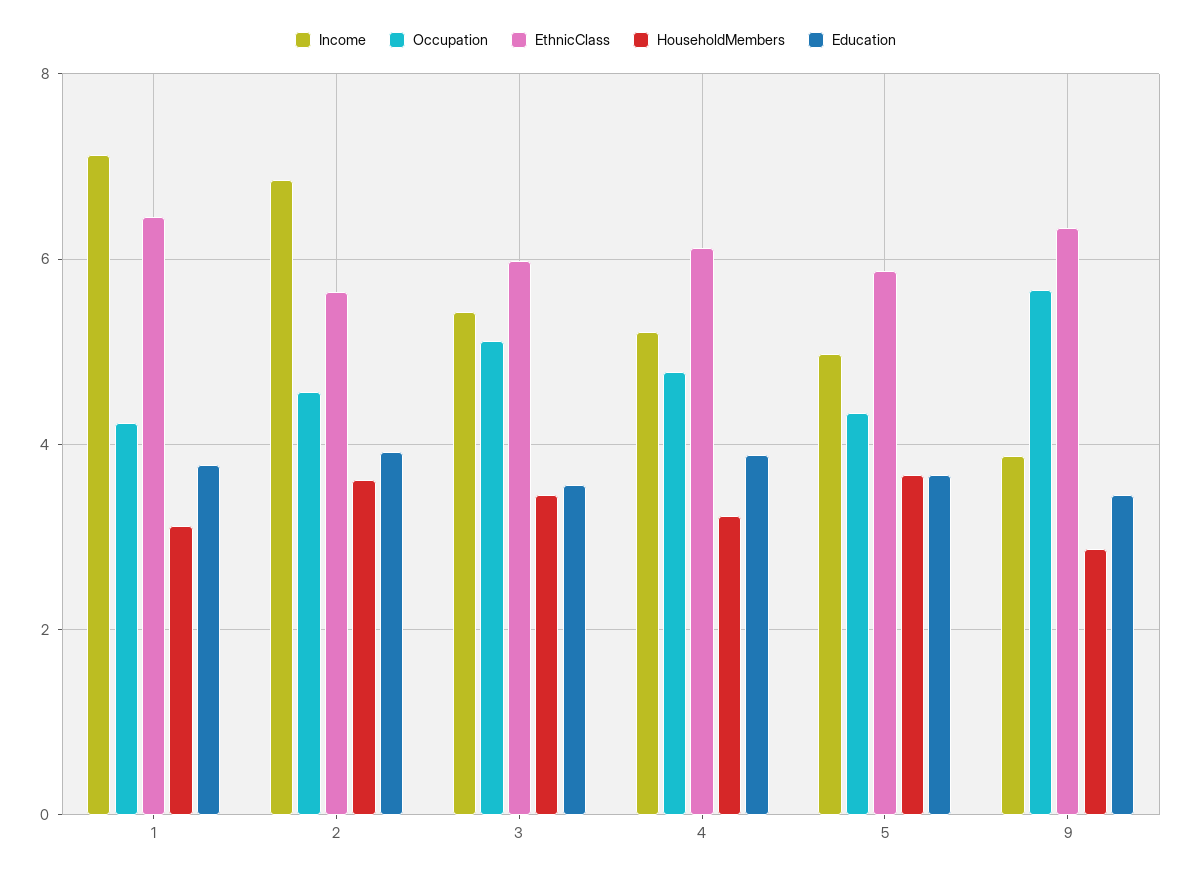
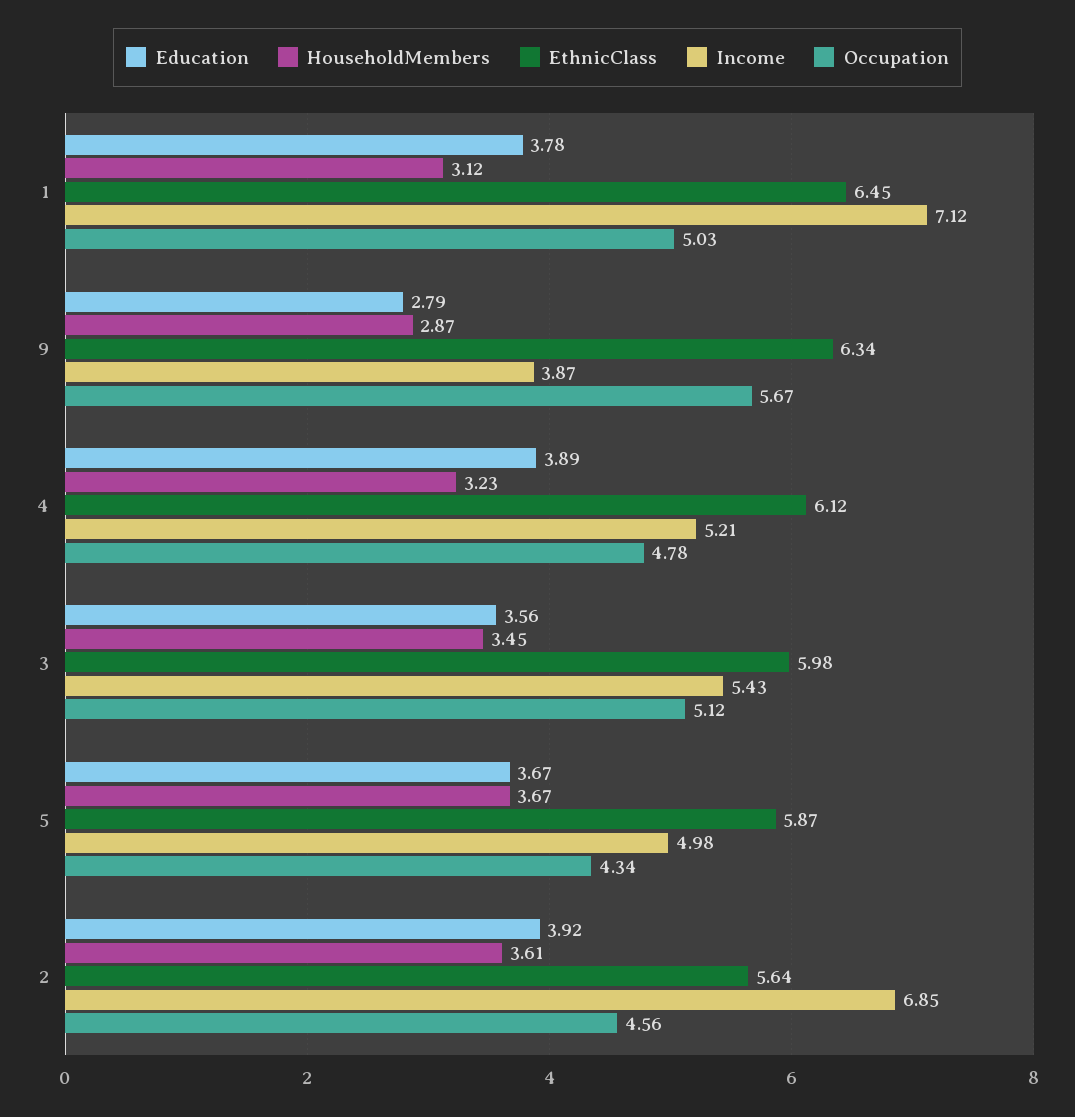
  {
    "Income": {
      "1": 7.12,
      "2": 6.85,
      "3": 5.43,
      "4": 5.21,
      "5": 4.98,
      "9": 3.87
    },
    "Occupation": {
-     "1": 4.2,
+     "1": 5.03,
      "2": 4.56,
      "3": 5.12,
      "4": 4.78,
      "5": 4.34,
      "9": 5.67
    },
    "EthnicClass": {
      "1": 6.45,
      "2": 5.64,
      "3": 5.98,
      "4": 6.12,
      "5": 5.87,
      "9": 6.34
    },
    "HouseholdMembers": {
      "1": 3.12,
      "2": 3.61,
      "3": 3.45,
      "4": 3.23,
      "5": 3.67,
      "9": 2.87
    },
    "Education": {
      "1": 3.78,
      "2": 3.92,
      "3": 3.56,
      "4": 3.89,
      "5": 3.67,
-     "9": 3.4
+     "9": 2.79
    }
  }

